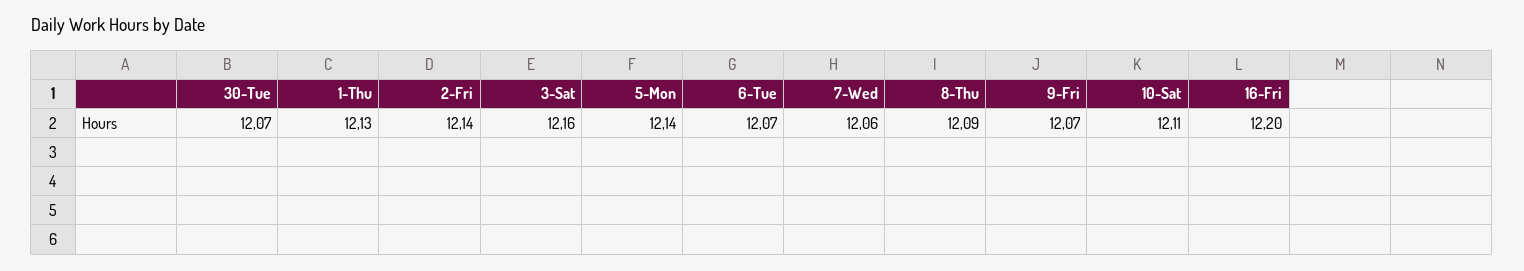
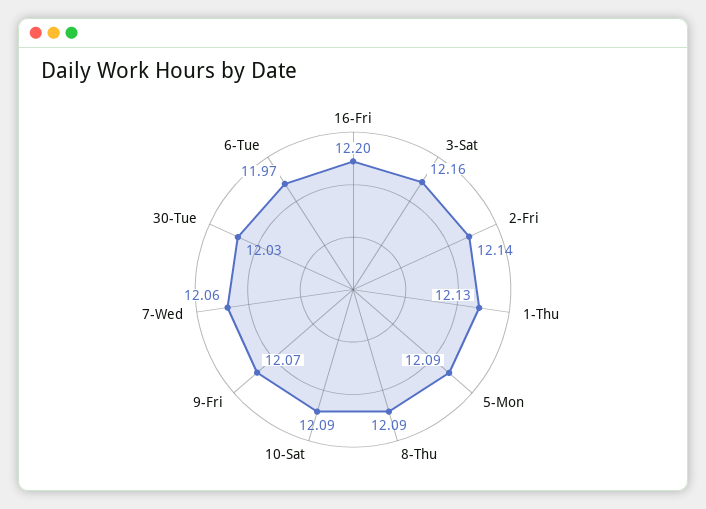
  {
-   "30-Tue": 12.07,
+   "30-Tue": 12.03,
    "1-Thu": 12.13,
    "2-Fri": 12.14,
    "3-Sat": 12.16,
-   "5-Mon": 12.14,
+   "5-Mon": 12.09,
-   "6-Tue": 12.07,
+   "6-Tue": 11.97,
    "7-Wed": 12.06,
    "8-Thu": 12.09,
    "9-Fri": 12.07,
-   "10-Sat": 12.11,
+   "10-Sat": 12.09,
    "16-Fri": 12.2
  }

